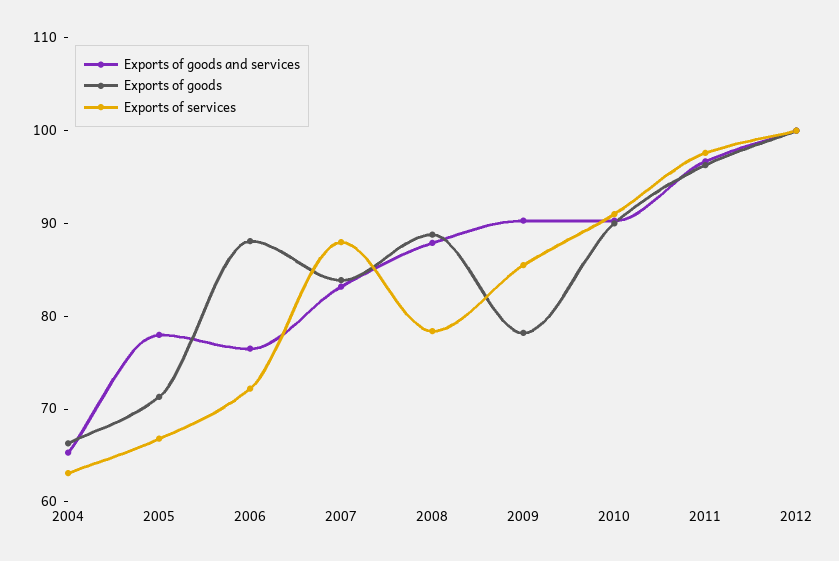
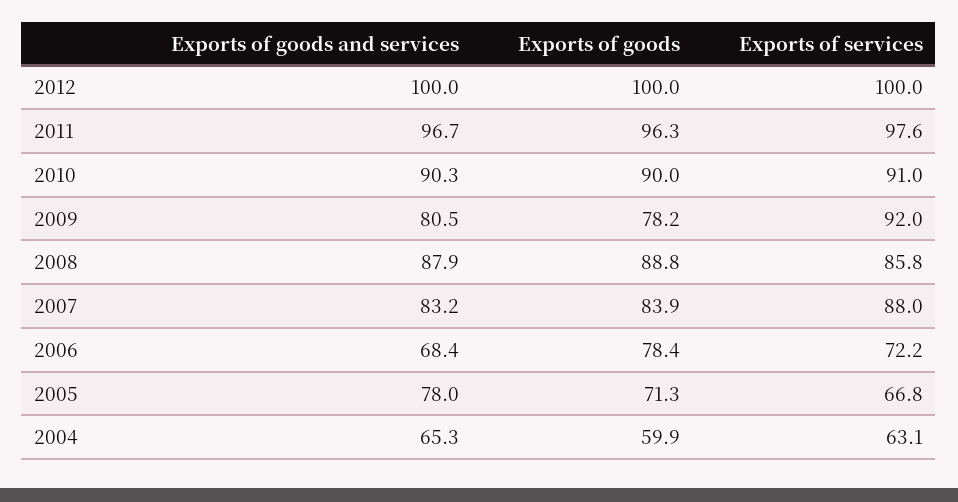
  {
    "Exports of goods and services": {
      "2004": 65.3,
      "2005": 78,
-     "2006": 76,
+     "2006": 68.4,
      "2007": 83.2,
      "2008": 87.9,
-     "2009": 90,
+     "2009": 80.5,
      "2010": 90.3,
      "2011": 96.7,
      "2012": 100
    },
    "Exports of goods": {
-     "2004": 66,
+     "2004": 59.9,
      "2005": 71.3,
-     "2006": 88,
+     "2006": 78.4,
      "2007": 83.9,
      "2008": 88.8,
      "2009": 78.2,
      "2010": 90,
      "2011": 96.3,
      "2012": 100
    },
    "Exports of services": {
      "2004": 63.1,
      "2005": 66.8,
      "2006": 72.2,
      "2007": 88,
-     "2008": 78,
+     "2008": 85.8,
-     "2009": 86,
+     "2009": 92,
      "2010": 91,
      "2011": 97.6,
      "2012": 100
    }
  }

